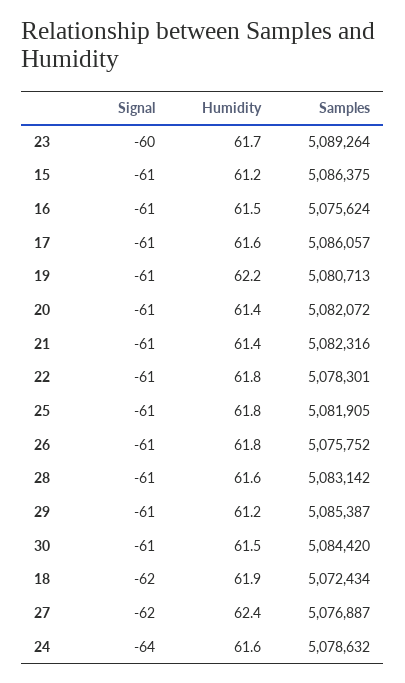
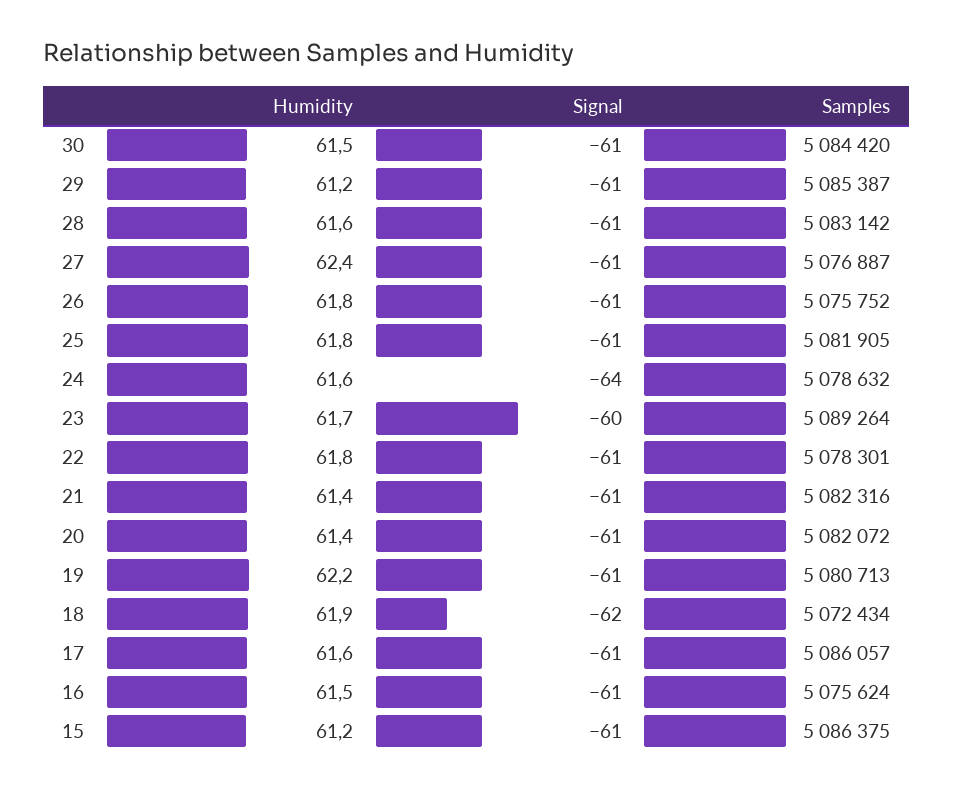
  {
    "Signal": {
      "23": -60,
      "15": -61,
      "16": -61,
      "17": -61,
      "19": -61,
      "20": -61,
      "21": -61,
      "22": -61,
      "25": -61,
      "26": -61,
      "28": -61,
      "29": -61,
      "30": -61,
      "18": -62,
-     "27": -62,
+     "27": -61,
      "24": -64
    },
    "Humidity": {
      "23": 61.7,
      "15": 61.2,
      "16": 61.5,
      "17": 61.6,
      "19": 62.2,
      "20": 61.4,
      "21": 61.4,
      "22": 61.8,
      "25": 61.8,
      "26": 61.8,
      "28": 61.6,
      "29": 61.2,
      "30": 61.5,
      "18": 61.9,
      "27": 62.4,
      "24": 61.6
    },
    "Samples": {
      "23": 5089264,
      "15": 5086375,
      "16": 5075624,
      "17": 5086057,
      "19": 5080713,
      "20": 5082072,
      "21": 5082316,
      "22": 5078301,
      "25": 5081905,
      "26": 5075752,
      "28": 5083142,
      "29": 5085387,
      "30": 5084420,
      "18": 5072434,
      "27": 5076887,
      "24": 5078632
    }
  }

